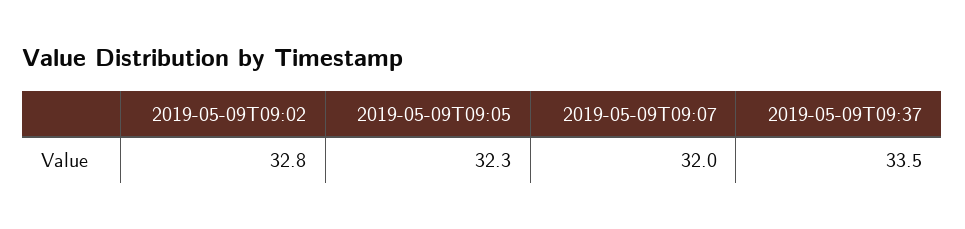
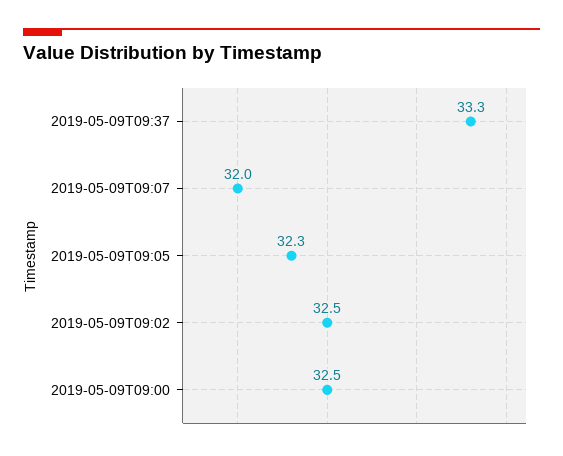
  {
-   "2019-05-09T09:02": 32.8,
+   "2019-05-09T09:02": 32.5,
    "2019-05-09T09:05": 32.3,
    "2019-05-09T09:07": 32,
-   "2019-05-09T09:37": 33.5
+   "2019-05-09T09:37": 33.3,
+   "2019-05-09T09:00": 32.5
  }

